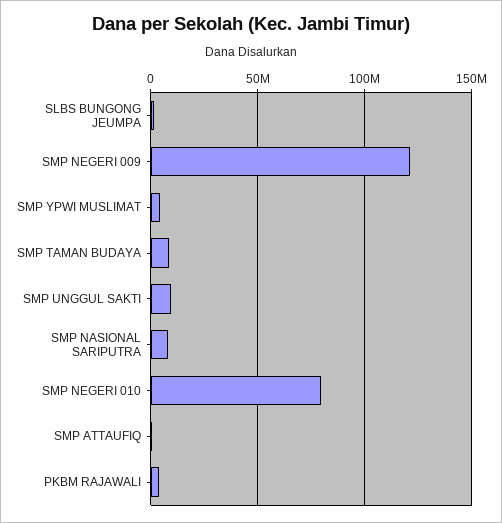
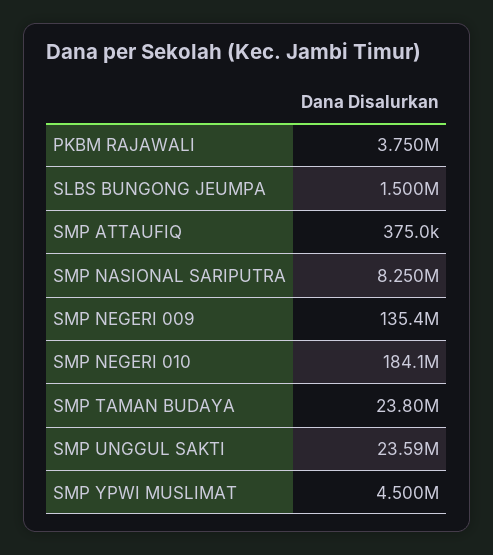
  {
    "SLBS BUNGONG JEUMPA": 1500000,
-   "SMP NEGERI 009": 120000000,
+   "SMP NEGERI 009": 135400000,
    "SMP YPWI MUSLIMAT": 4500000,
-   "SMP TAMAN BUDAYA": 10000000,
+   "SMP TAMAN BUDAYA": 23800000,
-   "SMP UNGGUL SAKTI": 10000000,
+   "SMP UNGGUL SAKTI": 23590000,
    "SMP NASIONAL SARIPUTRA": 8250000,
-   "SMP NEGERI 010": 80000000,
+   "SMP NEGERI 010": 184100000,
    "SMP ATTAUFIQ": 375000,
    "PKBM RAJAWALI": 3750000
  }

